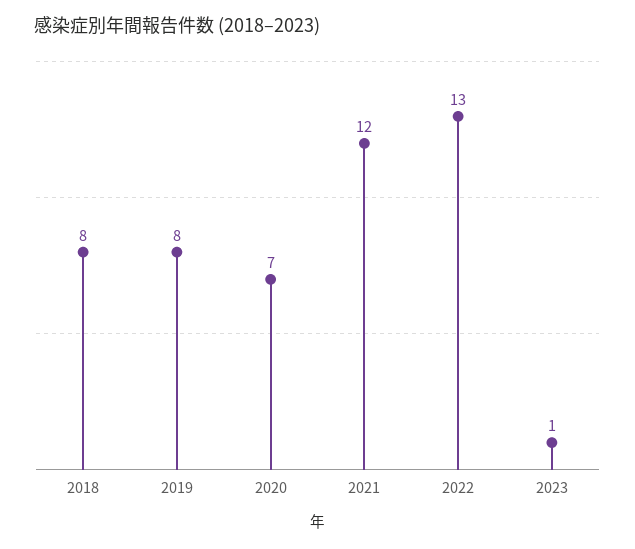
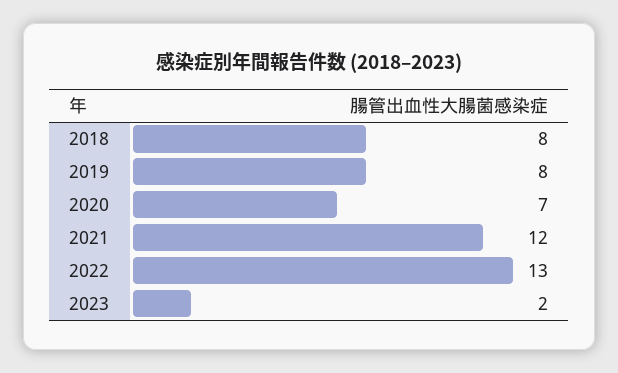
  {
    "2018": 8,
    "2019": 8,
    "2020": 7,
    "2021": 12,
    "2022": 13,
-   "2023": 1
+   "2023": 2
  }

